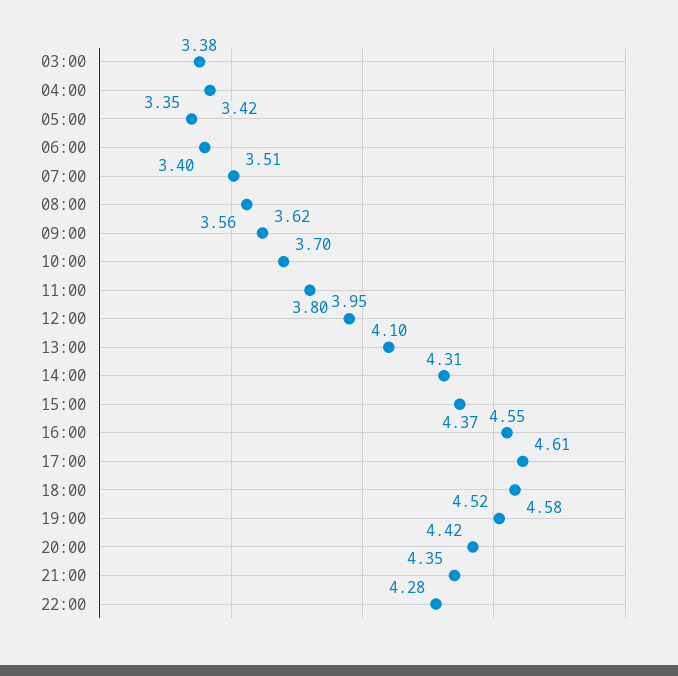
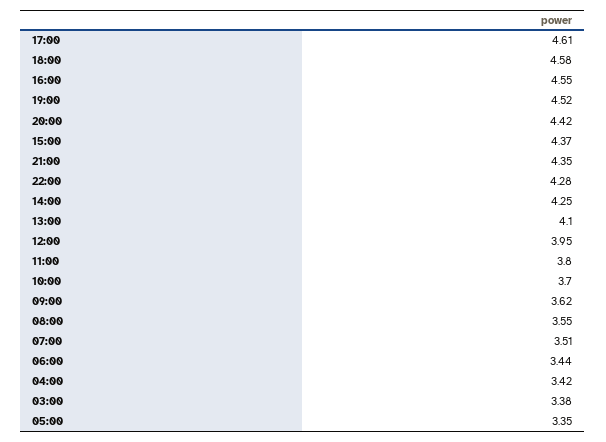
  {
    "03:00": 3.38,
    "04:00": 3.42,
    "05:00": 3.35,
-   "06:00": 3.4,
+   "06:00": 3.44,
    "07:00": 3.51,
-   "08:00": 3.56,
+   "08:00": 3.55,
    "09:00": 3.62,
    "10:00": 3.7,
    "11:00": 3.8,
    "12:00": 3.95,
    "13:00": 4.1,
-   "14:00": 4.31,
+   "14:00": 4.25,
    "15:00": 4.37,
    "16:00": 4.55,
    "17:00": 4.61,
    "18:00": 4.58,
    "19:00": 4.52,
    "20:00": 4.42,
    "21:00": 4.35,
    "22:00": 4.28
  }

